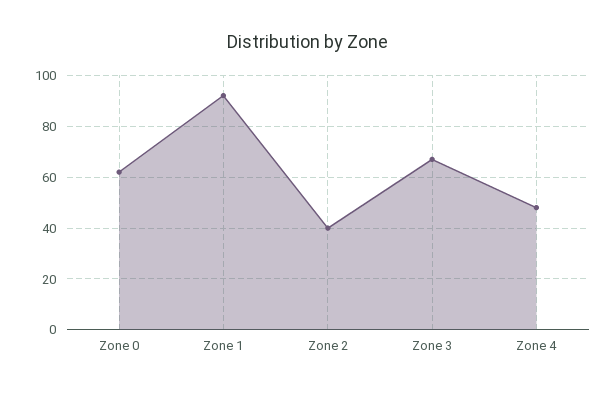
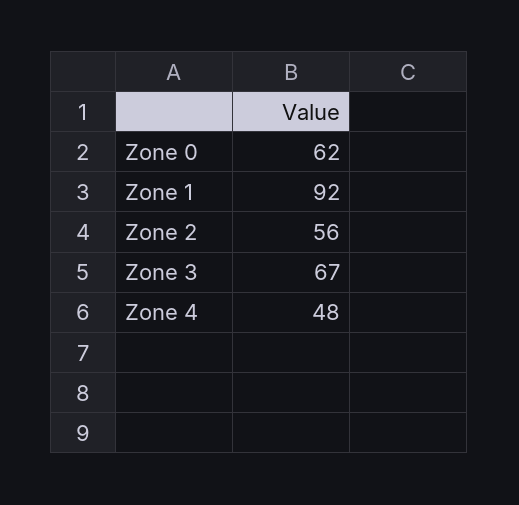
  {
    "Zone 0": 62,
    "Zone 1": 92,
-   "Zone 2": 40,
+   "Zone 2": 56,
    "Zone 3": 67,
    "Zone 4": 48
  }

